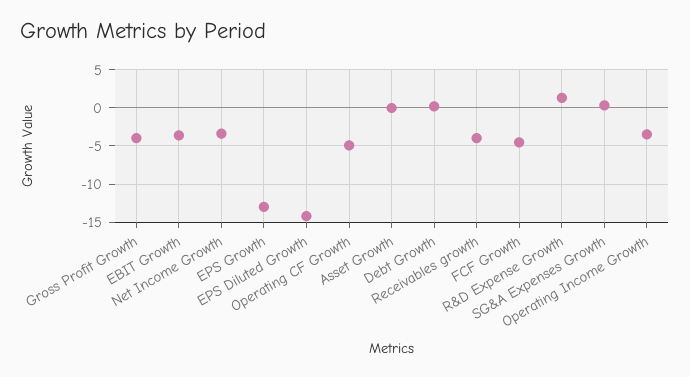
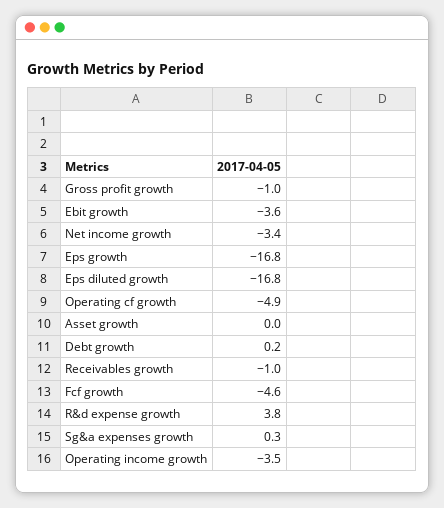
  {
-   "Gross Profit Growth": -4,
+   "Gross Profit Growth": -1,
    "EBIT Growth": -3.6,
    "Net Income Growth": -3.4,
-   "EPS Growth": -13,
+   "EPS Growth": -16.8,
-   "EPS Diluted Growth": -14,
+   "EPS Diluted Growth": -16.8,
    "Operating CF Growth": -4.9,
    "Asset Growth": 0,
    "Debt Growth": 0.2,
-   "Receivables growth": -4,
+   "Receivables growth": -1,
    "FCF Growth": -4.6,
-   "R&D Expense Growth": 1,
+   "R&D Expense Growth": 3.8,
    "SG&A Expenses Growth": 0.3,
    "Operating Income Growth": -3.5
  }

